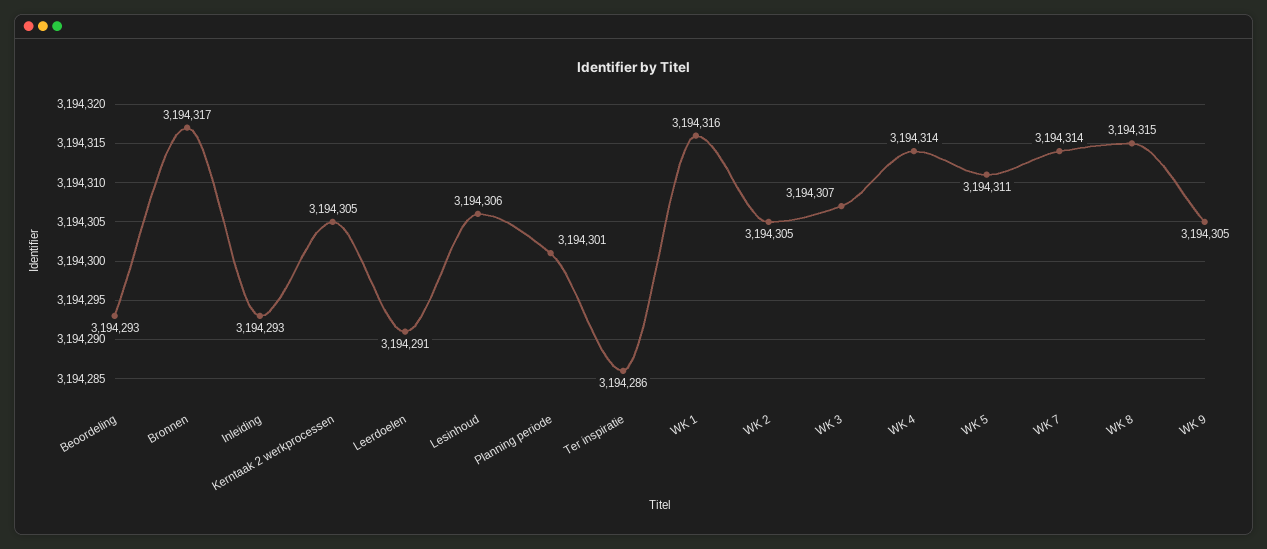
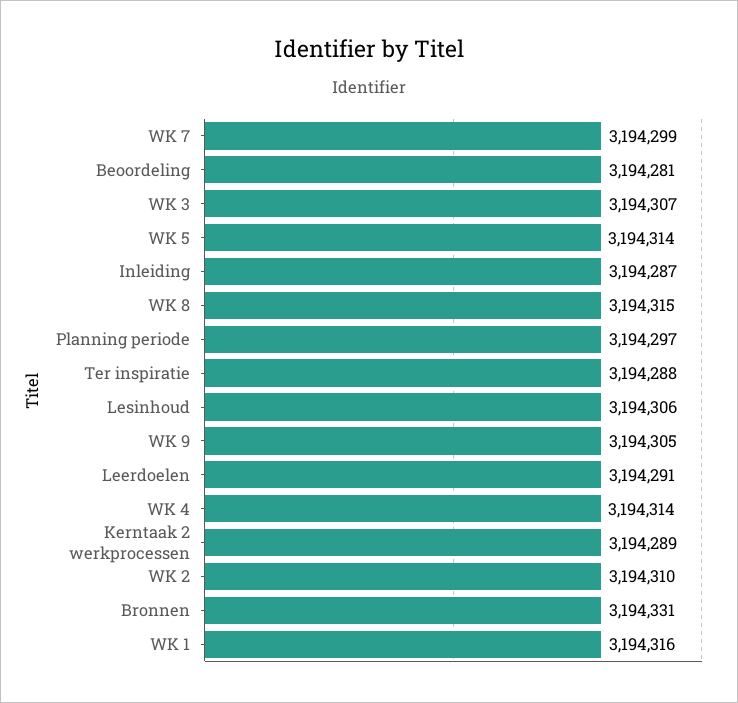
  {
-   "Beoordeling": 3194293,
+   "Beoordeling": 3194281,
-   "Bronnen": 3194317,
+   "Bronnen": 3194331,
-   "Inleiding": 3194293,
+   "Inleiding": 3194287,
-   "Kerntaak 2 werkprocessen": 3194305,
+   "Kerntaak 2 werkprocessen": 3194289,
    "Leerdoelen": 3194291,
    "Lesinhoud": 3194306,
-   "Planning periode": 3194301,
+   "Planning periode": 3194297,
-   "Ter inspiratie": 3194286,
+   "Ter inspiratie": 3194288,
    "WK 1": 3194316,
-   "WK 2": 3194305,
+   "WK 2": 3194310,
    "WK 3": 3194307,
    "WK 4": 3194314,
-   "WK 5": 3194311,
+   "WK 5": 3194314,
-   "WK 7": 3194314,
+   "WK 7": 3194299,
    "WK 8": 3194315,
    "WK 9": 3194305
  }

